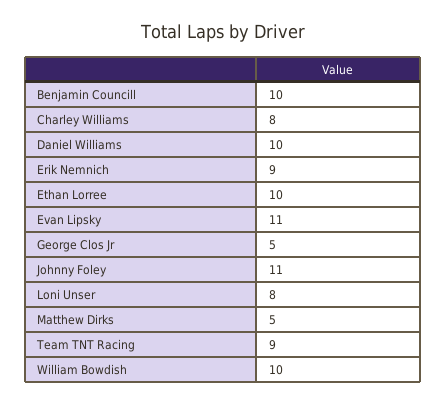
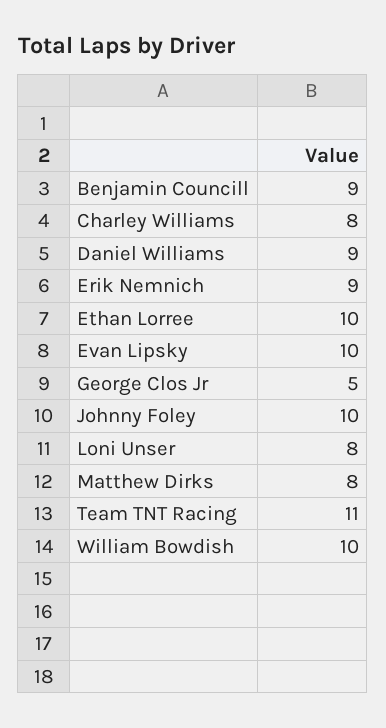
  {
-   "Benjamin Councill": 10,
+   "Benjamin Councill": 9,
    "Charley Williams": 8,
-   "Daniel Williams": 10,
+   "Daniel Williams": 9,
    "Erik Nemnich": 9,
    "Ethan Lorree": 10,
-   "Evan Lipsky": 11,
+   "Evan Lipsky": 10,
    "George Clos Jr": 5,
-   "Johnny Foley": 11,
+   "Johnny Foley": 10,
    "Loni Unser": 8,
-   "Matthew Dirks": 5,
+   "Matthew Dirks": 8,
-   "Team TNT Racing": 9,
+   "Team TNT Racing": 11,
    "William Bowdish": 10
  }

